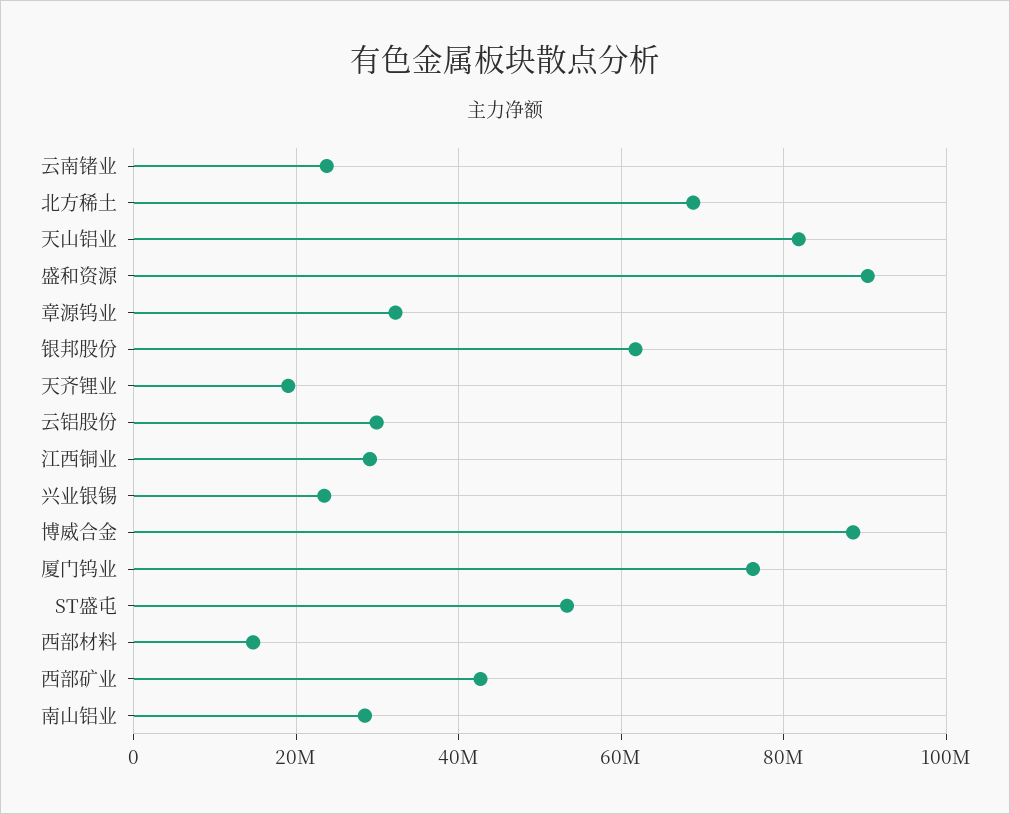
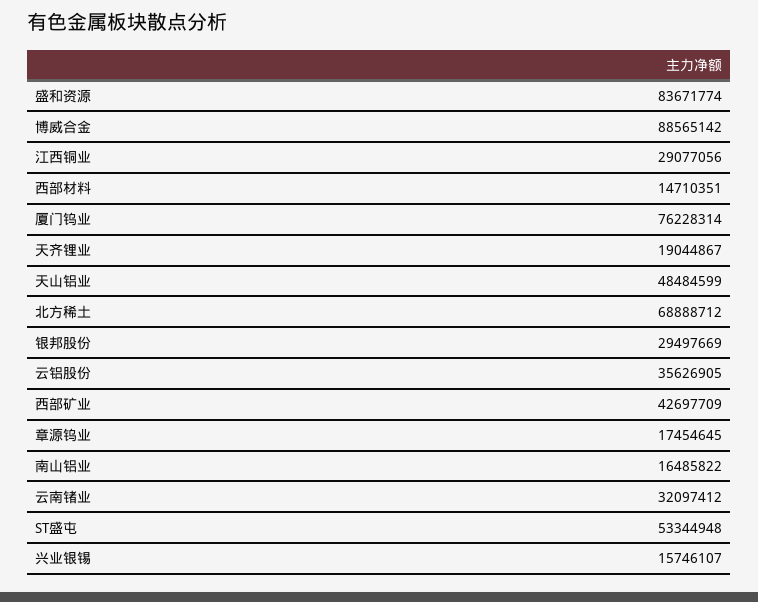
  {
-   "云南锗业": 24000000,
+   "云南锗业": 32097412,
    "北方稀土": 68888712,
-   "天山铝业": 82000000,
+   "天山铝业": 48484599,
-   "盛和资源": 90000000,
+   "盛和资源": 83671774,
-   "章源钨业": 32000000,
+   "章源钨业": 17454645,
-   "银邦股份": 62000000,
+   "银邦股份": 29497669,
    "天齐锂业": 19044867,
-   "云铝股份": 30000000,
+   "云铝股份": 35626905,
    "江西铜业": 29077056,
-   "兴业银锡": 24000000,
+   "兴业银锡": 15746107,
    "博威合金": 88565142,
    "厦门钨业": 76228314,
    "ST盛屯": 53344948,
    "西部材料": 14710351,
    "西部矿业": 42697709,
-   "南山铝业": 28000000
+   "南山铝业": 16485822
  }

